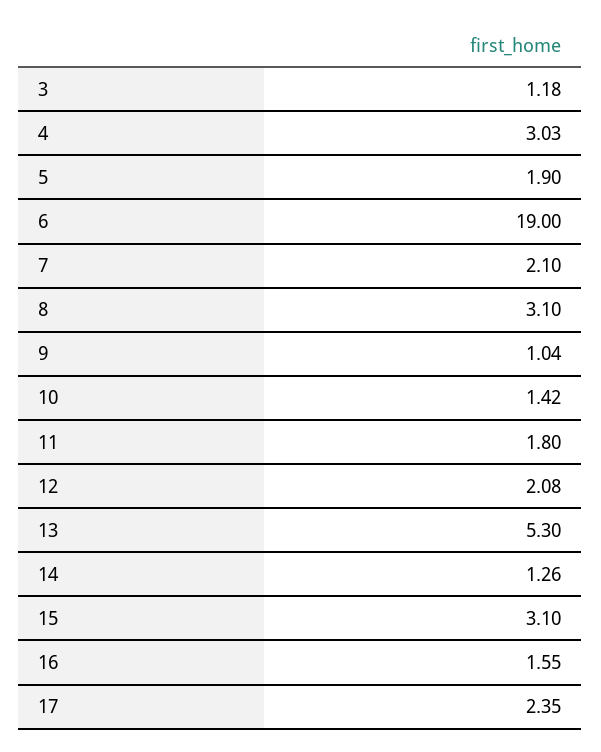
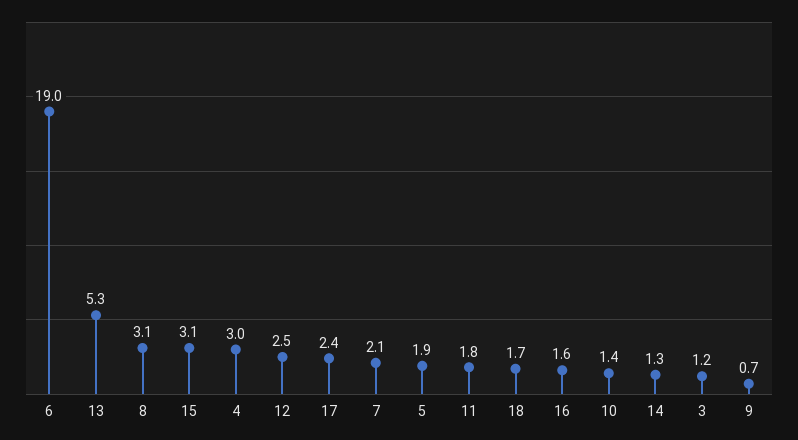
  {
    "3": 1.18,
    "4": 3.03,
    "5": 1.9,
    "6": 19,
    "7": 2.1,
    "8": 3.1,
-   "9": 1.04,
+   "9": 0.7,
    "10": 1.42,
    "11": 1.8,
-   "12": 2.08,
+   "12": 2.5,
    "13": 5.3,
    "14": 1.26,
    "15": 3.1,
    "16": 1.55,
-   "17": 2.35
+   "17": 2.35,
+   "18": 1.7
  }

